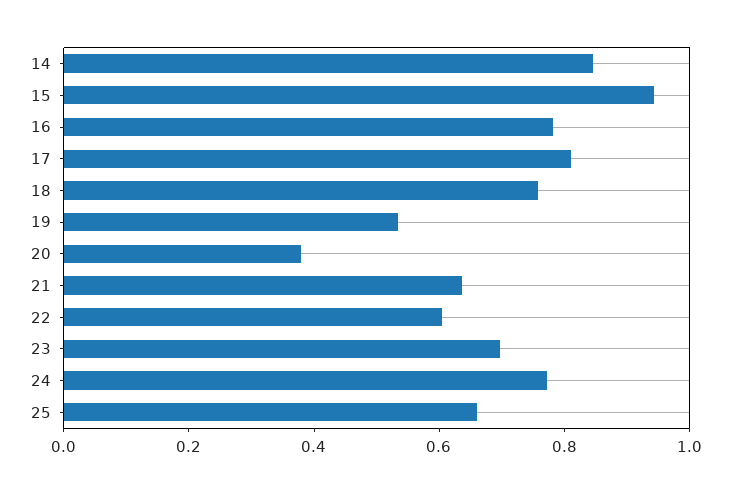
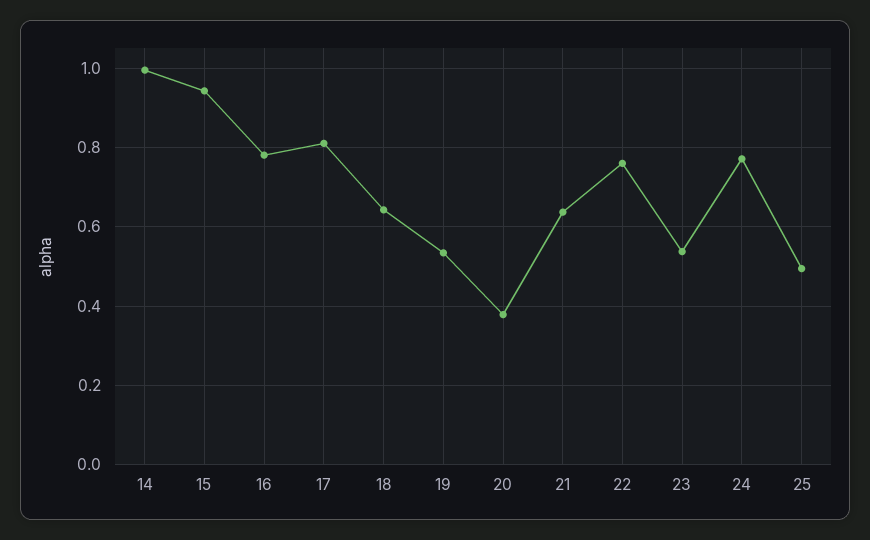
  {
-   "14": 0.85,
+   "14": 1,
    "15": 0.94,
    "16": 0.78,
    "17": 0.82,
-   "18": 0.75,
+   "18": 0.64,
    "19": 0.54,
    "20": 0.38,
    "21": 0.64,
-   "22": 0.6,
+   "22": 0.76,
-   "23": 0.7,
+   "23": 0.54,
    "24": 0.78,
-   "25": 0.65
+   "25": 0.5
  }

